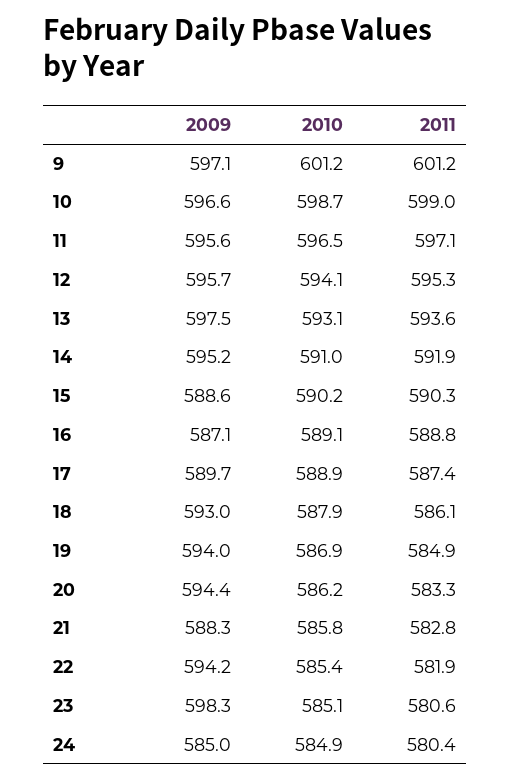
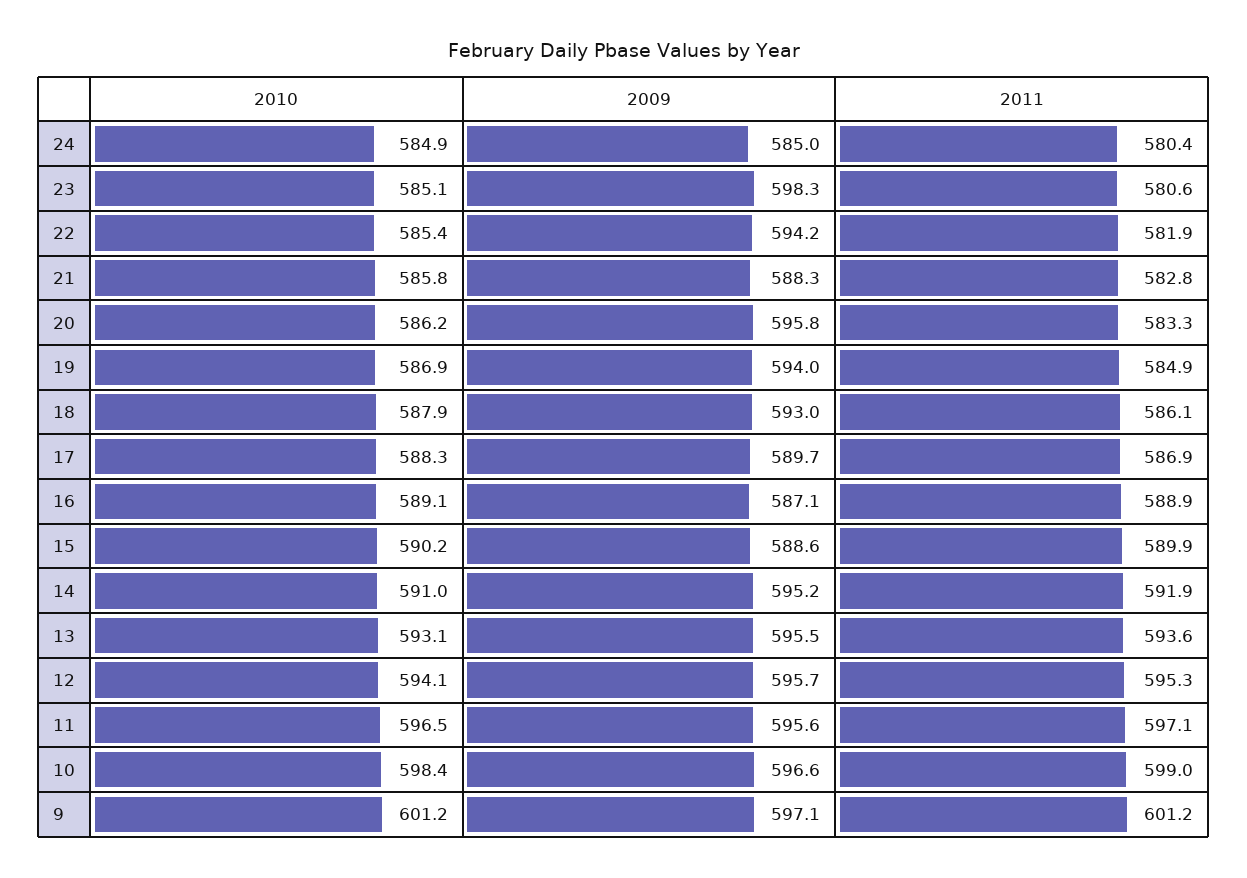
  {
    "2009": {
      "9": 597.1,
      "10": 596.6,
      "11": 595.6,
      "12": 595.7,
-     "13": 597.5,
+     "13": 595.5,
      "14": 595.2,
      "15": 588.6,
      "16": 587.1,
      "17": 589.7,
      "18": 593,
      "19": 594,
-     "20": 594.4,
+     "20": 595.8,
      "21": 588.3,
      "22": 594.2,
      "23": 598.3,
      "24": 585
    },
    "2010": {
      "9": 601.2,
-     "10": 598.7,
+     "10": 598.4,
      "11": 596.5,
      "12": 594.1,
      "13": 593.1,
      "14": 591,
      "15": 590.2,
      "16": 589.1,
-     "17": 588.9,
+     "17": 588.3,
      "18": 587.9,
      "19": 586.9,
      "20": 586.2,
      "21": 585.8,
      "22": 585.4,
      "23": 585.1,
      "24": 584.9
    },
    "2011": {
      "9": 601.2,
      "10": 599,
      "11": 597.1,
      "12": 595.3,
      "13": 593.6,
      "14": 591.9,
-     "15": 590.3,
+     "15": 589.9,
-     "16": 588.8,
+     "16": 588.9,
-     "17": 587.4,
+     "17": 586.9,
      "18": 586.1,
      "19": 584.9,
      "20": 583.3,
      "21": 582.8,
      "22": 581.9,
      "23": 580.6,
      "24": 580.4
    }
  }

